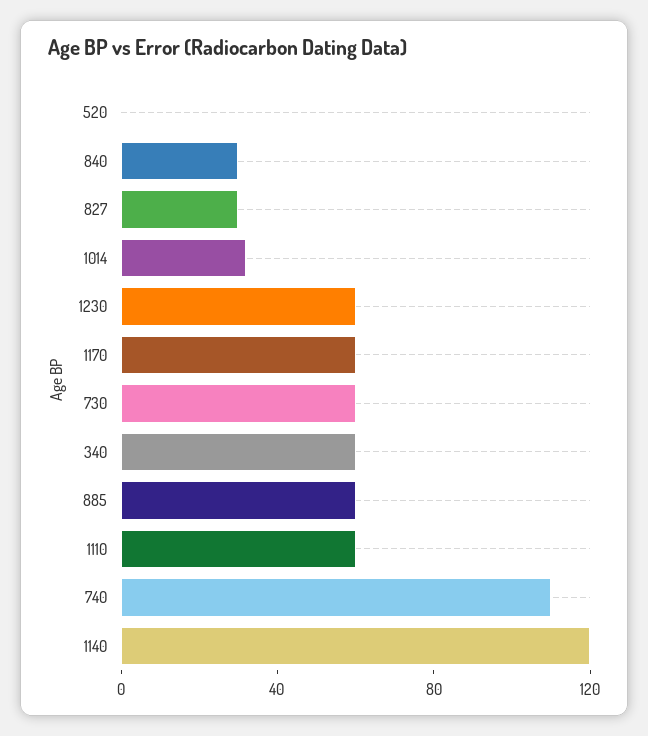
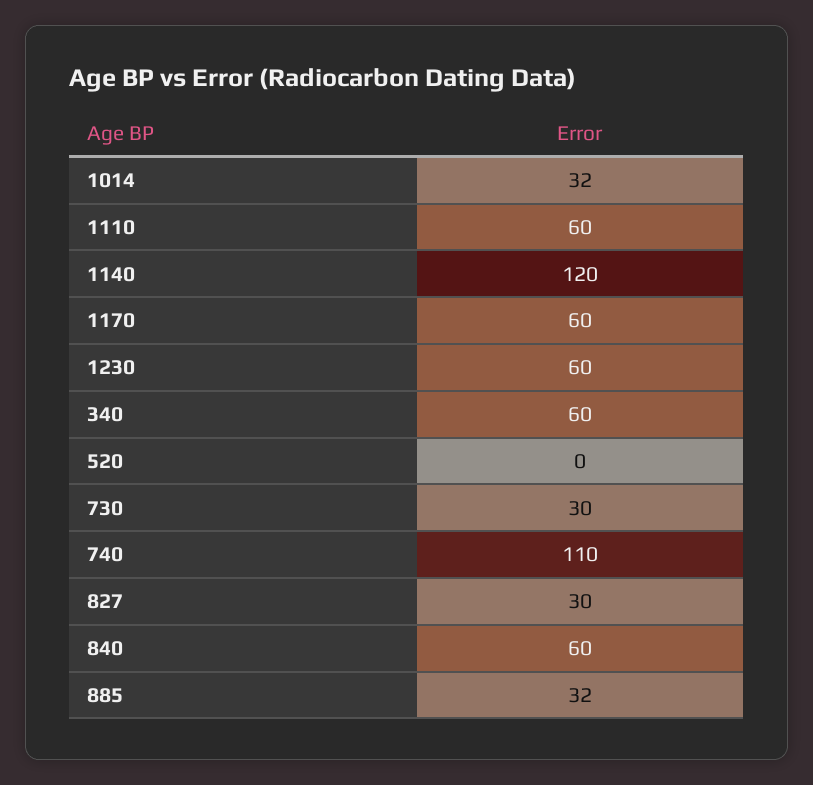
  {
    "520": 0,
-   "840": 30,
+   "840": 60,
    "827": 30,
    "1014": 32,
    "1230": 60,
    "1170": 60,
-   "730": 60,
+   "730": 30,
    "340": 60,
-   "885": 60,
+   "885": 32,
    "1110": 60,
    "740": 110,
    "1140": 120
  }

